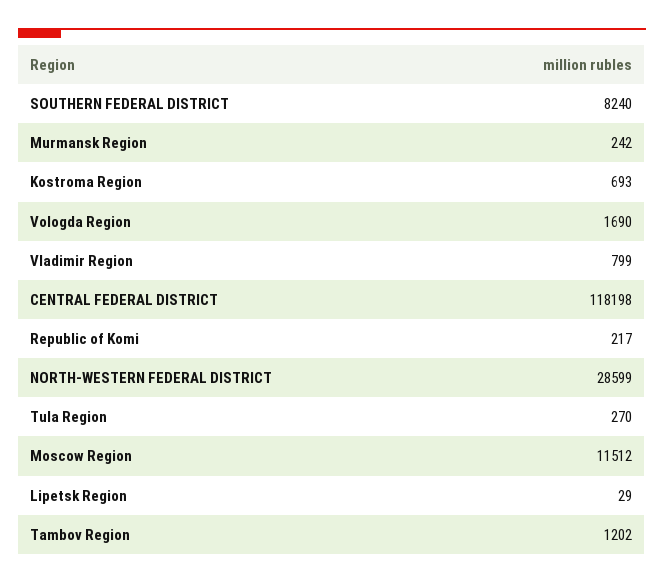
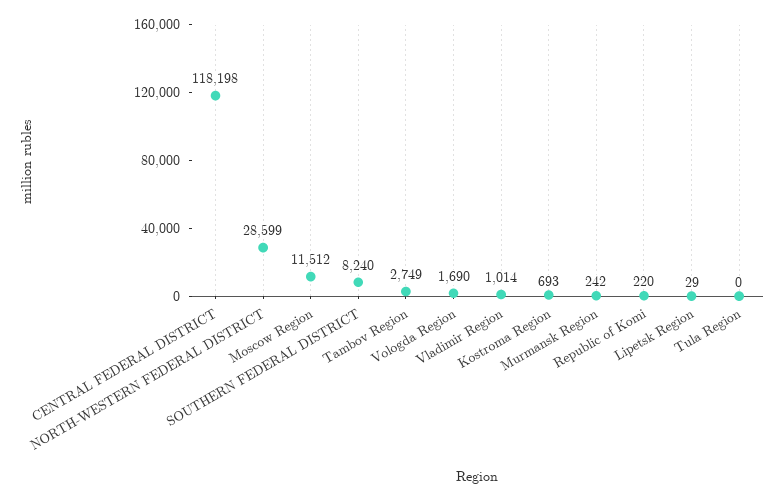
  {
    "SOUTHERN FEDERAL DISTRICT": 8240,
    "Murmansk Region": 242,
    "Kostroma Region": 693,
    "Vologda Region": 1690,
-   "Vladimir Region": 799,
+   "Vladimir Region": 1014,
    "CENTRAL FEDERAL DISTRICT": 118198,
-   "Republic of Komi": 217,
+   "Republic of Komi": 220,
    "NORTH-WESTERN FEDERAL DISTRICT": 28599,
-   "Tula Region": 270,
+   "Tula Region": 0,
    "Moscow Region": 11512,
    "Lipetsk Region": 29,
-   "Tambov Region": 1202
+   "Tambov Region": 2749
  }

